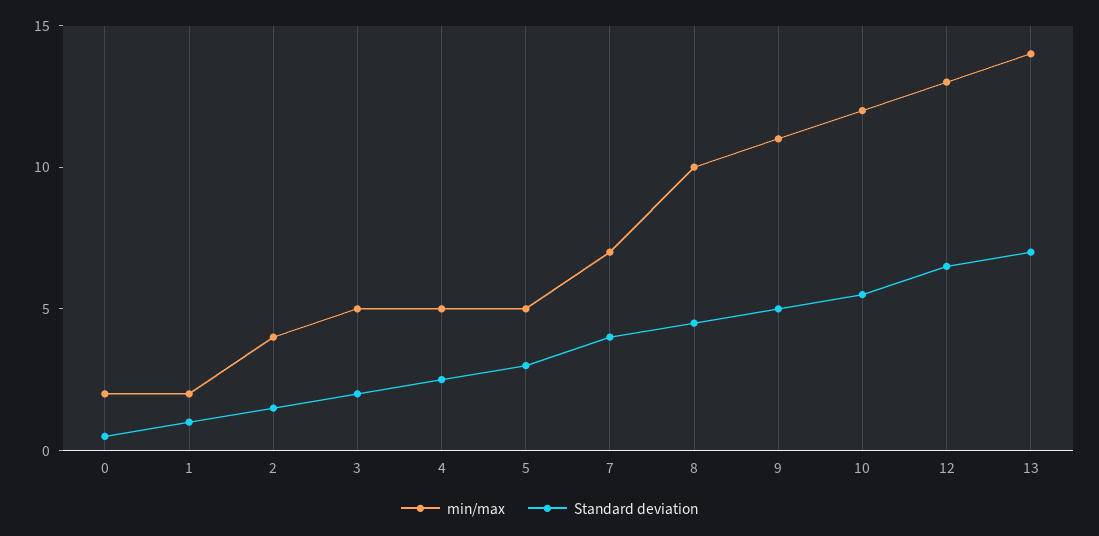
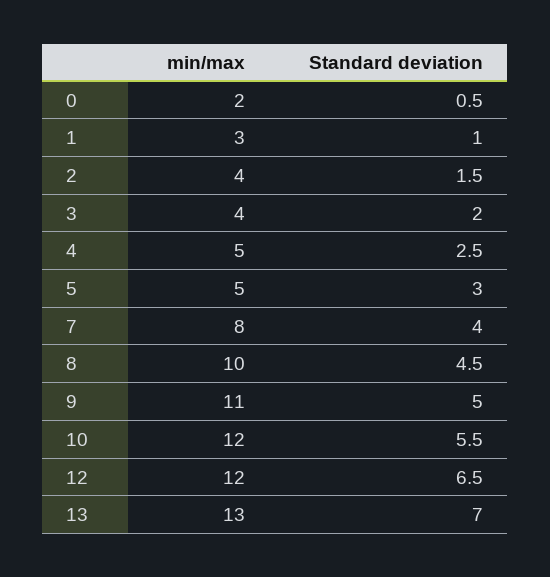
  {
    "min/max": {
      "0": 2,
-     "1": 2,
+     "1": 3,
      "2": 4,
-     "3": 5,
+     "3": 4,
      "4": 5,
      "5": 5,
-     "7": 7,
+     "7": 8,
      "8": 10,
      "9": 11,
      "10": 12,
-     "12": 13,
+     "12": 12,
-     "13": 14
+     "13": 13
    },
    "Standard deviation": {
      "0": 0.5,
      "1": 1,
      "2": 1.5,
      "3": 2,
      "4": 2.5,
      "5": 3,
      "7": 4,
      "8": 4.5,
      "9": 5,
      "10": 5.5,
      "12": 6.5,
      "13": 7
    }
  }

